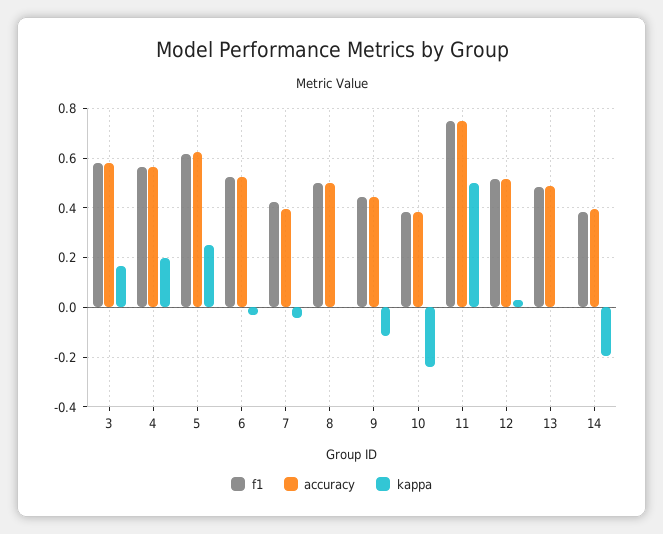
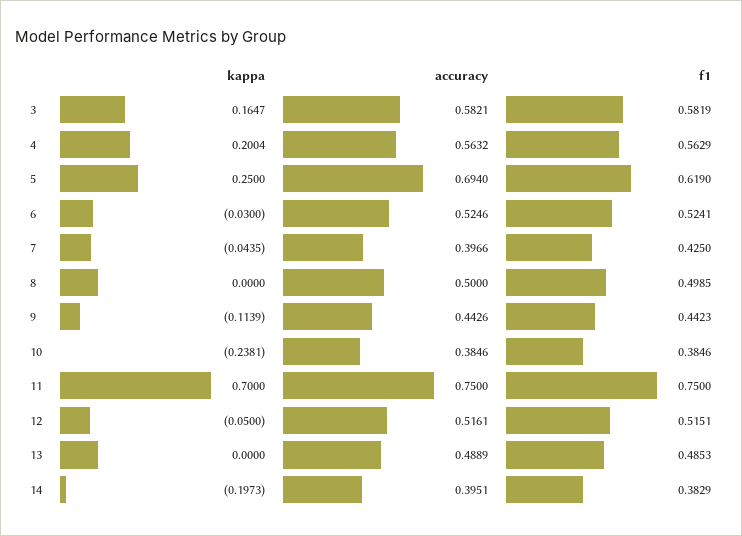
  {
    "f1": {
      "3": 0.5819,
      "4": 0.5629,
      "5": 0.619,
      "6": 0.5241,
      "7": 0.425,
      "8": 0.4985,
      "9": 0.4423,
      "10": 0.3846,
      "11": 0.75,
      "12": 0.5151,
      "13": 0.4853,
      "14": 0.3829
    },
    "accuracy": {
      "3": 0.5821,
      "4": 0.5632,
-     "5": 0.625,
+     "5": 0.694,
      "6": 0.5246,
      "7": 0.3966,
      "8": 0.5,
      "9": 0.4426,
      "10": 0.3846,
      "11": 0.75,
      "12": 0.5161,
      "13": 0.4889,
      "14": 0.3951
    },
    "kappa": {
      "3": 0.1647,
      "4": 0.2004,
      "5": 0.25,
      "6": -0.03,
      "7": -0.0435,
      "8": 0,
      "9": -0.1139,
      "10": -0.2381,
-     "11": 0.5,
+     "11": 0.7,
-     "12": 0.025,
+     "12": -0.05,
      "13": 0,
      "14": -0.1973
    }
  }

